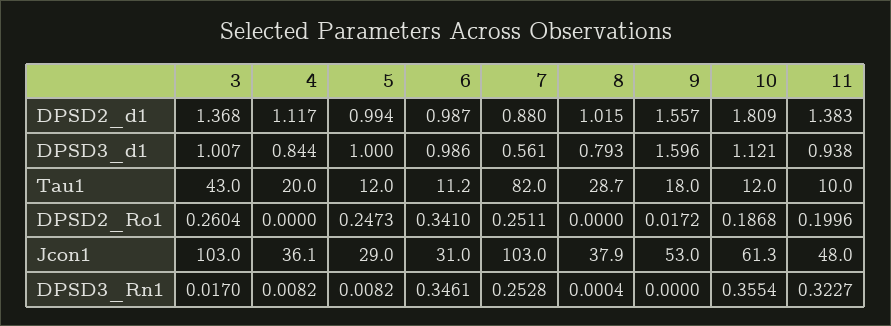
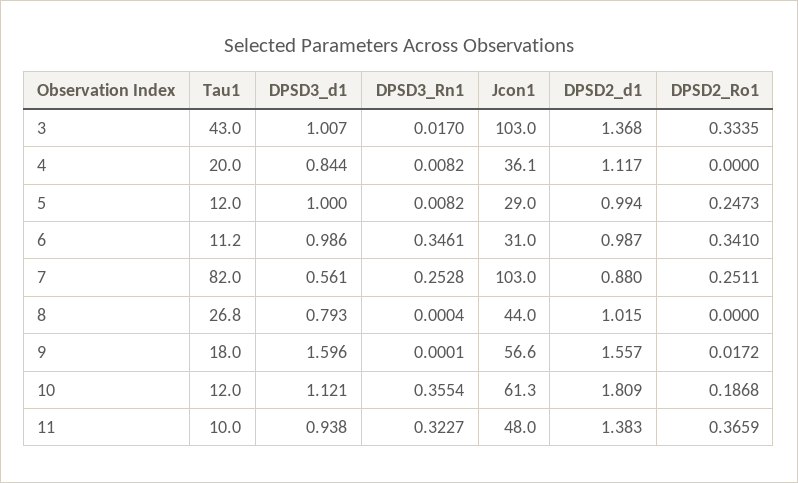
  {
    "3": {
      "DPSD2_d1": 1.368,
      "DPSD3_d1": 1.007,
      "Tau1": 43,
-     "DPSD2_Ro1": 0.2604,
+     "DPSD2_Ro1": 0.3335,
      "Jcon1": 103,
      "DPSD3_Rn1": 0.017
    },
    "4": {
      "DPSD2_d1": 1.117,
      "DPSD3_d1": 0.844,
      "Tau1": 20,
      "DPSD2_Ro1": 0,
      "Jcon1": 36.1,
      "DPSD3_Rn1": 0.0082
    },
    "5": {
      "DPSD2_d1": 0.994,
      "DPSD3_d1": 1,
      "Tau1": 12,
      "DPSD2_Ro1": 0.2473,
      "Jcon1": 29,
      "DPSD3_Rn1": 0.0082
    },
    "6": {
      "DPSD2_d1": 0.987,
      "DPSD3_d1": 0.986,
      "Tau1": 11.2,
      "DPSD2_Ro1": 0.341,
      "Jcon1": 31,
      "DPSD3_Rn1": 0.3461
    },
    "7": {
      "DPSD2_d1": 0.88,
      "DPSD3_d1": 0.561,
      "Tau1": 82,
      "DPSD2_Ro1": 0.2511,
      "Jcon1": 103,
      "DPSD3_Rn1": 0.2528
    },
    "8": {
      "DPSD2_d1": 1.015,
      "DPSD3_d1": 0.793,
-     "Tau1": 28.7,
+     "Tau1": 26.8,
      "DPSD2_Ro1": 0,
-     "Jcon1": 37.9,
+     "Jcon1": 44,
      "DPSD3_Rn1": 0.0004
    },
    "9": {
      "DPSD2_d1": 1.557,
      "DPSD3_d1": 1.596,
      "Tau1": 18,
      "DPSD2_Ro1": 0.0172,
-     "Jcon1": 53,
+     "Jcon1": 56.6,
-     "DPSD3_Rn1": 0
+     "DPSD3_Rn1": 0.0001
    },
    "10": {
      "DPSD2_d1": 1.809,
      "DPSD3_d1": 1.121,
      "Tau1": 12,
      "DPSD2_Ro1": 0.1868,
      "Jcon1": 61.3,
      "DPSD3_Rn1": 0.3554
    },
    "11": {
      "DPSD2_d1": 1.383,
      "DPSD3_d1": 0.938,
      "Tau1": 10,
-     "DPSD2_Ro1": 0.1996,
+     "DPSD2_Ro1": 0.3659,
      "Jcon1": 48,
      "DPSD3_Rn1": 0.3227
    }
  }

